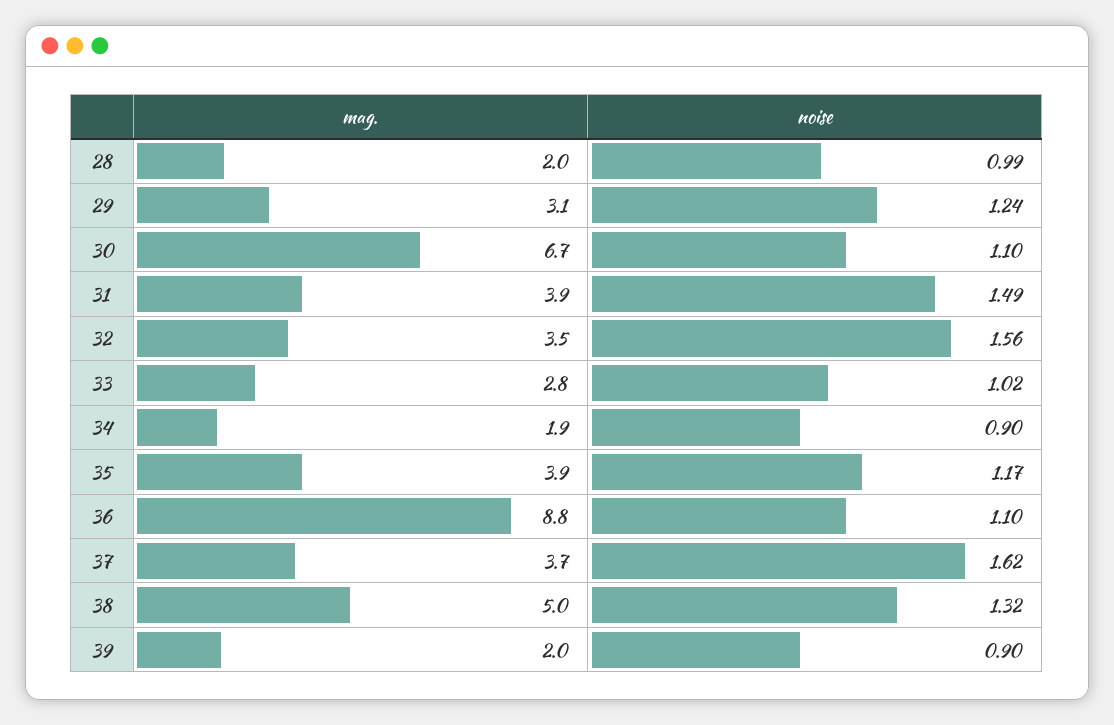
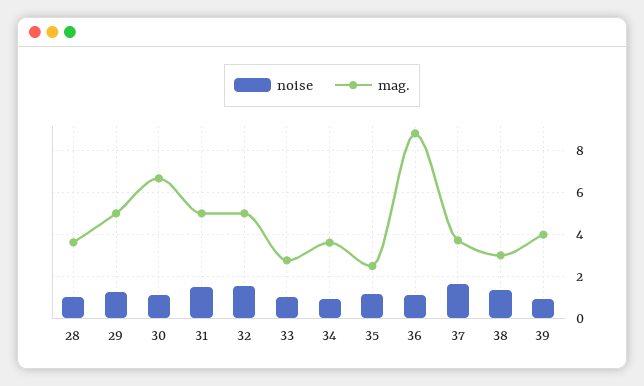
  {
    "mag.": {
-     "28": 2,
+     "28": 3.5,
-     "29": 3.1,
+     "29": 5,
      "30": 6.7,
-     "31": 3.9,
+     "31": 5,
-     "32": 3.5,
+     "32": 5,
      "33": 2.8,
-     "34": 1.9,
+     "34": 3.5,
-     "35": 3.9,
+     "35": 2.5,
      "36": 8.8,
      "37": 3.7,
-     "38": 5,
+     "38": 3,
-     "39": 2
+     "39": 4
    },
    "noise": {
      "28": 0.99,
      "29": 1.24,
      "30": 1.1,
      "31": 1.49,
      "32": 1.56,
      "33": 1.02,
      "34": 0.9,
      "35": 1.17,
      "36": 1.1,
      "37": 1.62,
      "38": 1.32,
      "39": 0.9
    }
  }

